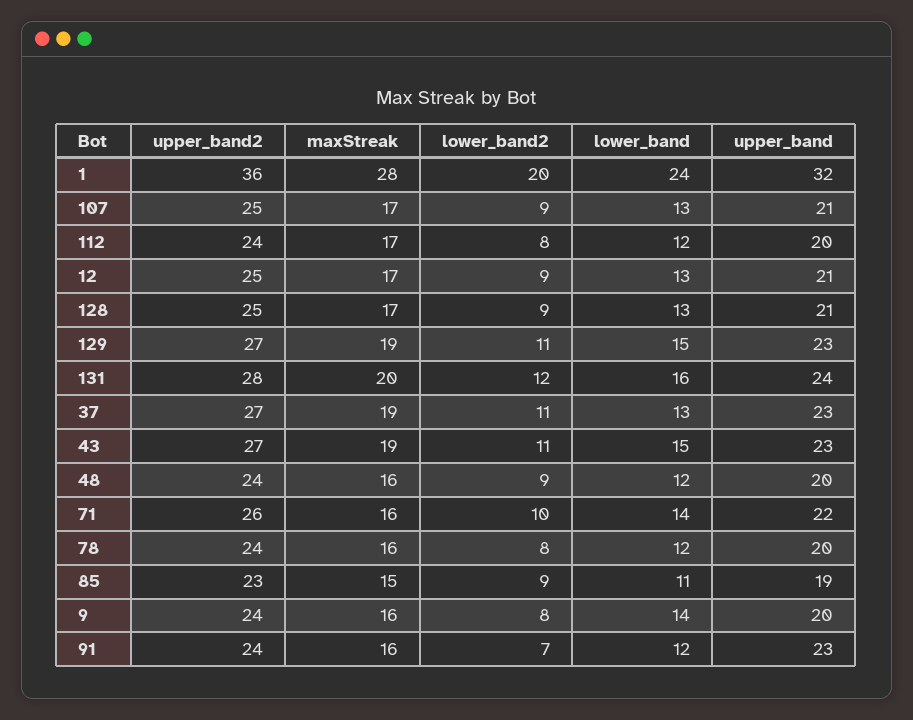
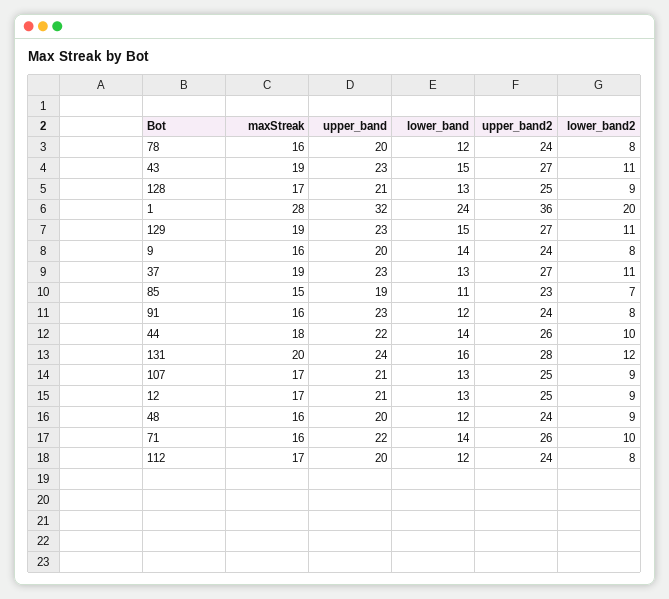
  {
    "upper_band2": {
      "1": 36,
      "107": 25,
      "112": 24,
      "12": 25,
      "128": 25,
      "129": 27,
      "131": 28,
      "37": 27,
      "43": 27,
      "48": 24,
      "71": 26,
      "78": 24,
      "85": 23,
      "9": 24,
-     "91": 24
+     "91": 24,
+     "44": 26
    },
    "maxStreak": {
      "1": 28,
      "107": 17,
      "112": 17,
      "12": 17,
      "128": 17,
      "129": 19,
      "131": 20,
      "37": 19,
      "43": 19,
      "48": 16,
      "71": 16,
      "78": 16,
      "85": 15,
      "9": 16,
-     "91": 16
+     "91": 16,
+     "44": 18
    },
    "lower_band2": {
      "1": 20,
      "107": 9,
      "112": 8,
      "12": 9,
      "128": 9,
      "129": 11,
      "131": 12,
      "37": 11,
      "43": 11,
      "48": 9,
      "71": 10,
      "78": 8,
-     "85": 9,
+     "85": 7,
      "9": 8,
-     "91": 7
+     "91": 8,
+     "44": 10
    },
    "lower_band": {
      "1": 24,
      "107": 13,
      "112": 12,
      "12": 13,
      "128": 13,
      "129": 15,
      "131": 16,
      "37": 13,
      "43": 15,
      "48": 12,
      "71": 14,
      "78": 12,
      "85": 11,
      "9": 14,
-     "91": 12
+     "91": 12,
+     "44": 14
    },
    "upper_band": {
      "1": 32,
      "107": 21,
      "112": 20,
      "12": 21,
      "128": 21,
      "129": 23,
      "131": 24,
      "37": 23,
      "43": 23,
      "48": 20,
      "71": 22,
      "78": 20,
      "85": 19,
      "9": 20,
-     "91": 23
+     "91": 23,
+     "44": 22
    }
  }

